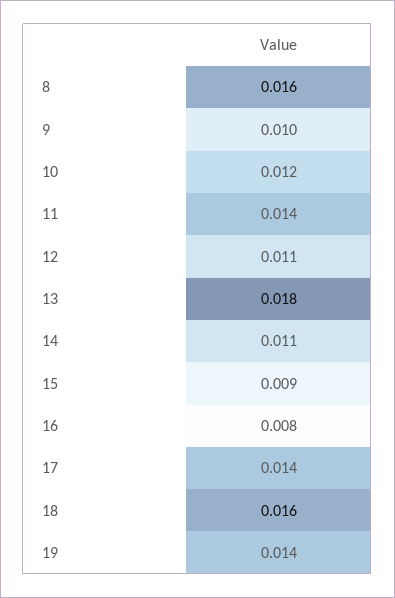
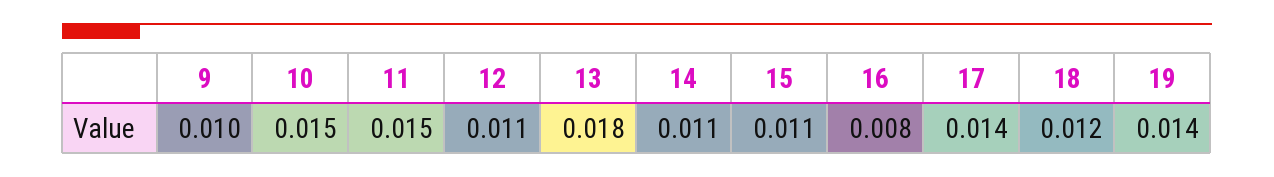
  {
-   "8": 0.016,
    "9": 0.01,
-   "10": 0.012,
+   "10": 0.015,
-   "11": 0.014,
+   "11": 0.015,
    "12": 0.011,
    "13": 0.018,
    "14": 0.011,
-   "15": 0.009,
+   "15": 0.011,
    "16": 0.008,
    "17": 0.014,
-   "18": 0.016,
+   "18": 0.012,
    "19": 0.014
  }

